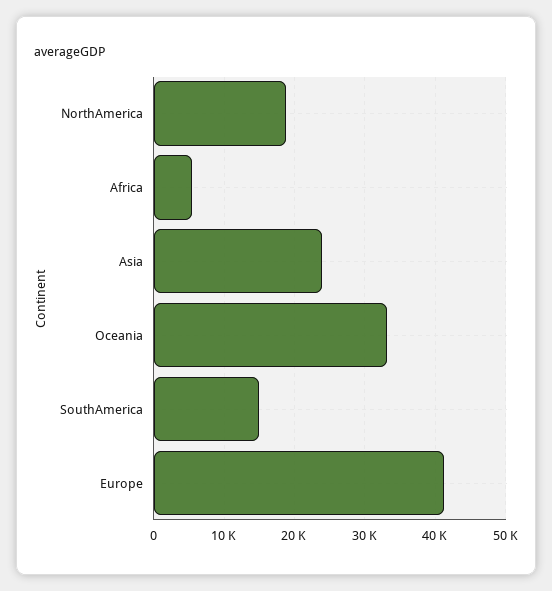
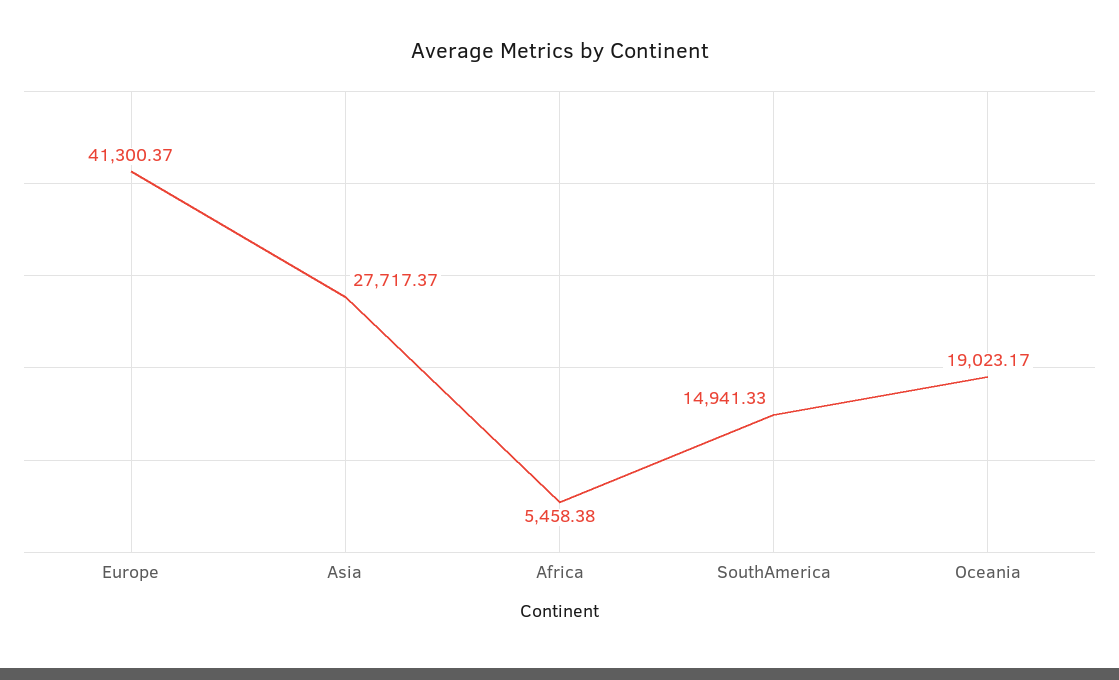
  {
-   "NorthAmerica": 19000,
    "Africa": 5458.38,
-   "Asia": 24000,
+   "Asia": 27717.37,
-   "Oceania": 33000,
+   "Oceania": 19023.17,
    "SouthAmerica": 14941.33,
    "Europe": 41300.37
  }

